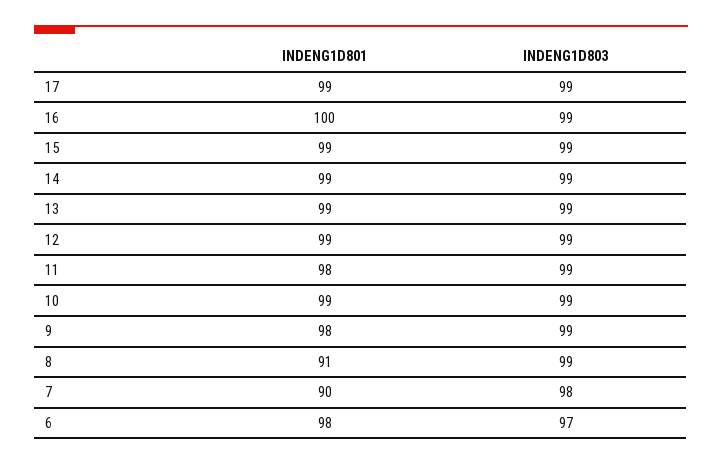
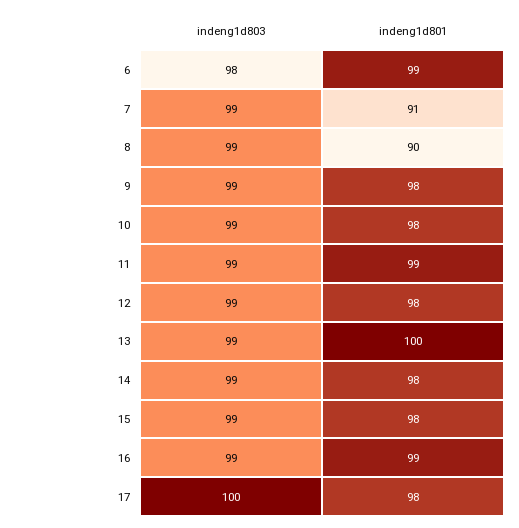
  {
    "INDENG1D801": {
-     "17": 99,
+     "17": 98,
-     "16": 100,
+     "16": 99,
-     "15": 99,
+     "15": 98,
-     "14": 99,
+     "14": 98,
-     "13": 99,
+     "13": 100,
-     "12": 99,
+     "12": 98,
-     "11": 98,
+     "11": 99,
-     "10": 99,
+     "10": 98,
      "9": 98,
-     "8": 91,
+     "8": 90,
-     "7": 90,
+     "7": 91,
-     "6": 98
+     "6": 99
    },
    "INDENG1D803": {
-     "17": 99,
+     "17": 100,
      "16": 99,
      "15": 99,
      "14": 99,
      "13": 99,
      "12": 99,
      "11": 99,
      "10": 99,
      "9": 99,
      "8": 99,
-     "7": 98,
+     "7": 99,
-     "6": 97
+     "6": 98
    }
  }

